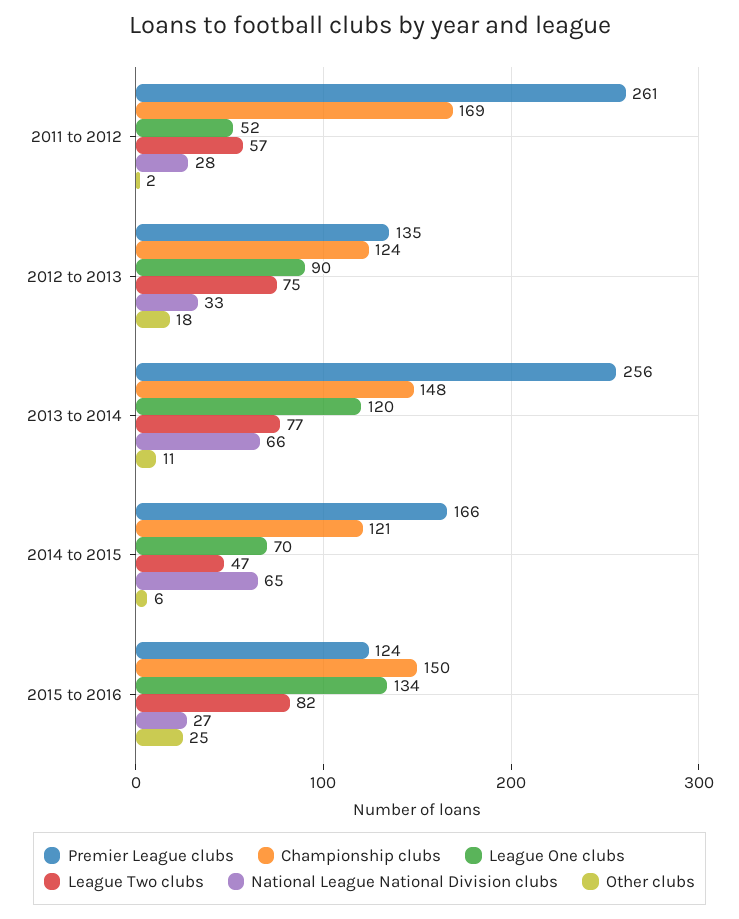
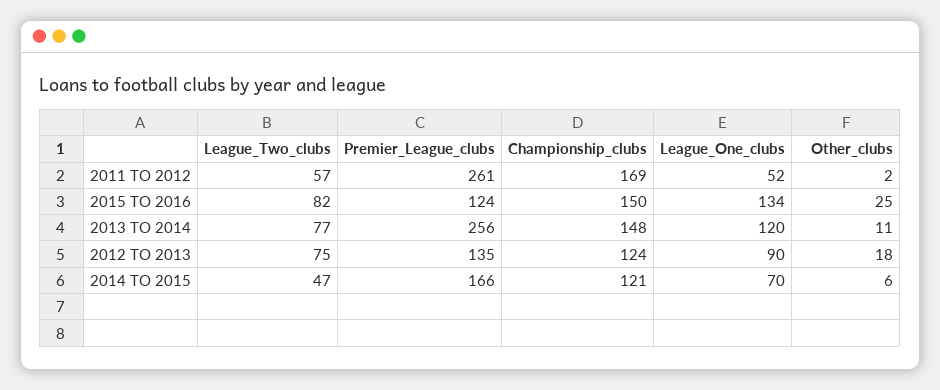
  {
    "Premier League clubs": {
      "2011 to 2012": 261,
      "2012 to 2013": 135,
      "2013 to 2014": 256,
      "2014 to 2015": 166,
      "2015 to 2016": 124
    },
    "Championship clubs": {
      "2011 to 2012": 169,
      "2012 to 2013": 124,
      "2013 to 2014": 148,
      "2014 to 2015": 121,
      "2015 to 2016": 150
    },
    "League One clubs": {
      "2011 to 2012": 52,
      "2012 to 2013": 90,
      "2013 to 2014": 120,
      "2014 to 2015": 70,
      "2015 to 2016": 134
    },
    "League Two clubs": {
      "2011 to 2012": 57,
      "2012 to 2013": 75,
      "2013 to 2014": 77,
      "2014 to 2015": 47,
      "2015 to 2016": 82
    },
-   "National League National Division clubs": {
-     "2011 to 2012": 28,
-     "2012 to 2013": 33,
-     "2013 to 2014": 66,
-     "2014 to 2015": 65,
-     "2015 to 2016": 27
-   },
    "Other clubs": {
      "2011 to 2012": 2,
      "2012 to 2013": 18,
      "2013 to 2014": 11,
      "2014 to 2015": 6,
      "2015 to 2016": 25
    }
  }

